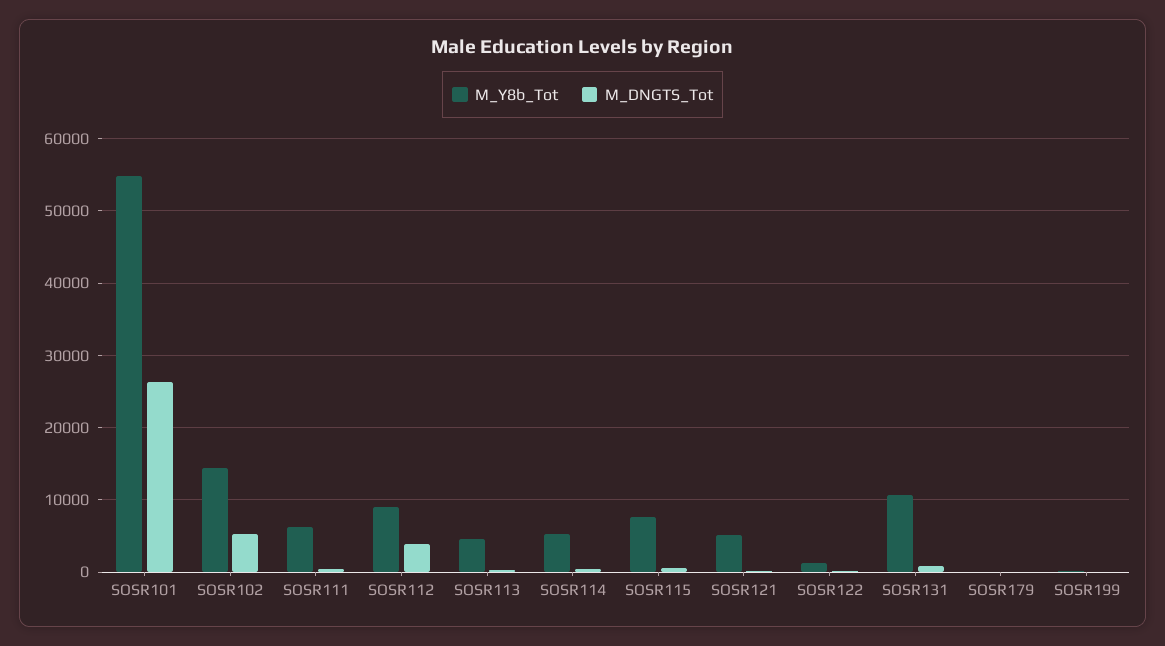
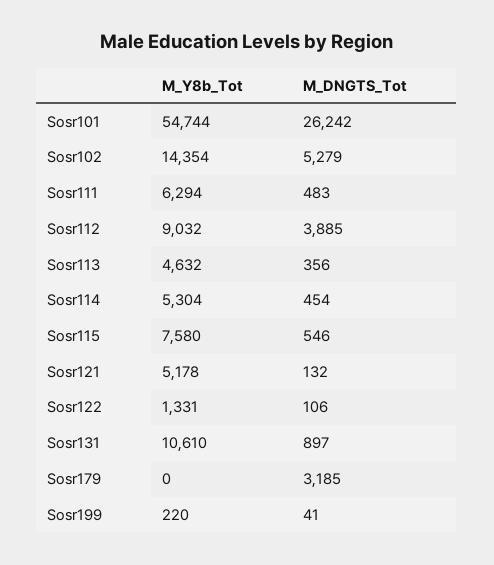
  {
    "M_Y8b_Tot": {
      "SOSR101": 54744,
      "SOSR102": 14354,
      "SOSR111": 6294,
      "SOSR112": 9032,
      "SOSR113": 4632,
      "SOSR114": 5304,
      "SOSR115": 7580,
      "SOSR121": 5178,
      "SOSR122": 1331,
      "SOSR131": 10610,
      "SOSR179": 0,
      "SOSR199": 220
    },
    "M_DNGTS_Tot": {
      "SOSR101": 26242,
      "SOSR102": 5279,
      "SOSR111": 483,
      "SOSR112": 3885,
      "SOSR113": 356,
      "SOSR114": 454,
      "SOSR115": 546,
      "SOSR121": 132,
      "SOSR122": 106,
      "SOSR131": 897,
-     "SOSR179": 0,
+     "SOSR179": 3185,
      "SOSR199": 41
    }
  }

